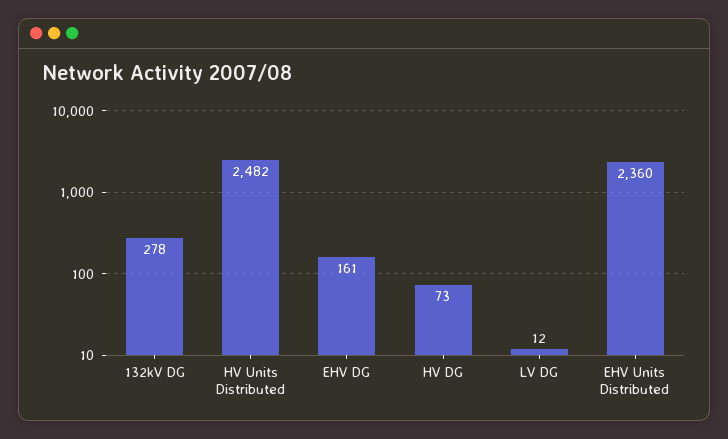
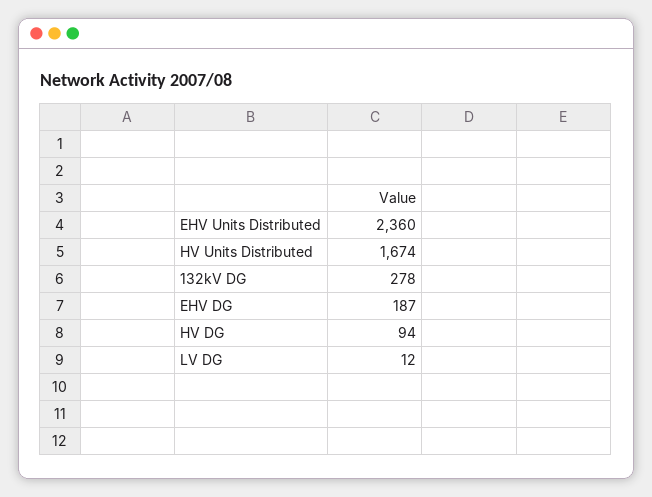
  {
    "132kV DG": 278,
-   "HV Units Distributed": 2482,
+   "HV Units Distributed": 1674,
-   "EHV DG": 161,
+   "EHV DG": 187,
-   "HV DG": 73,
+   "HV DG": 94,
    "LV DG": 12,
    "EHV Units Distributed": 2360
  }

